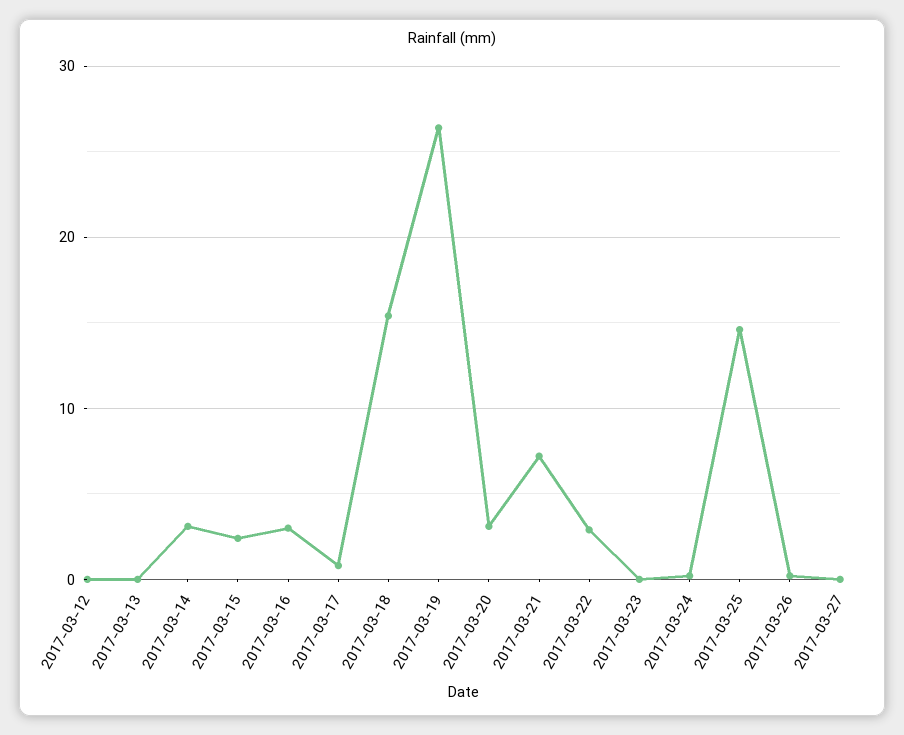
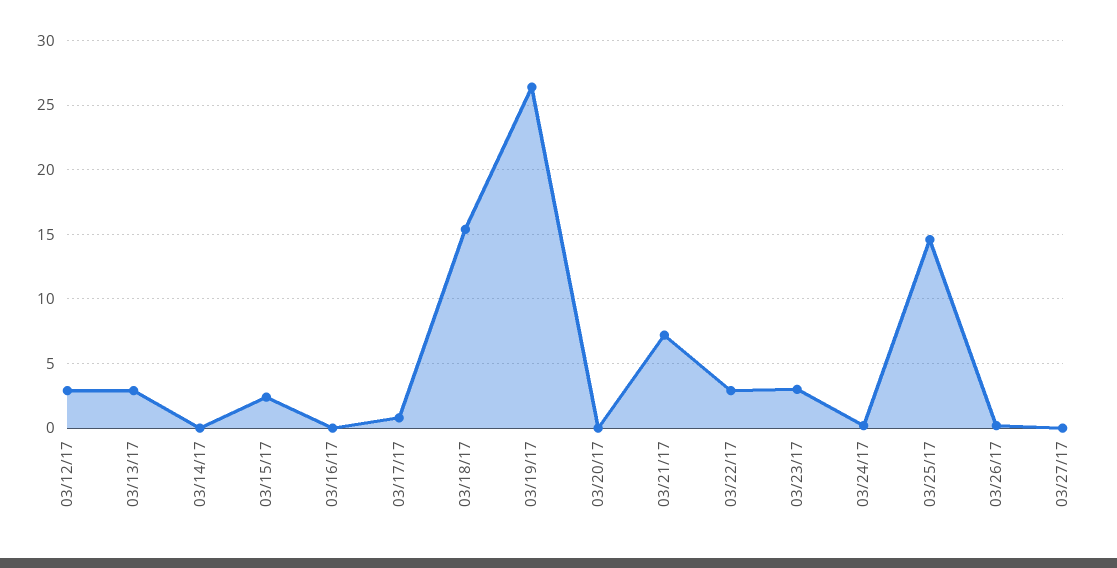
  {
-   "2017-03-12": 0,
+   "2017-03-12": 3,
-   "2017-03-13": 0,
+   "2017-03-13": 3,
-   "2017-03-14": 3,
+   "2017-03-14": 0,
    "2017-03-15": 2.5,
-   "2017-03-16": 3,
+   "2017-03-16": 0,
    "2017-03-17": 1,
    "2017-03-18": 15.5,
    "2017-03-19": 26.5,
-   "2017-03-20": 3,
+   "2017-03-20": 0,
    "2017-03-21": 7,
    "2017-03-22": 3,
-   "2017-03-23": 0,
+   "2017-03-23": 3,
    "2017-03-24": 0,
    "2017-03-25": 14.5,
    "2017-03-26": 0,
    "2017-03-27": 0
  }

